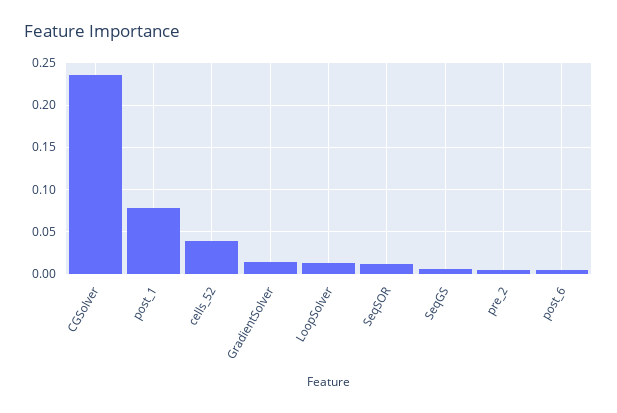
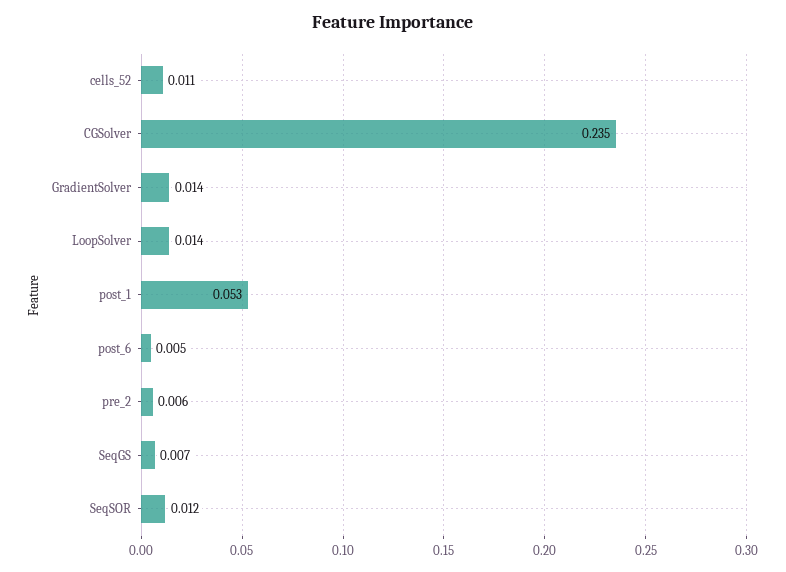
  {
    "CGSolver": 0.235,
-   "post_1": 0.08,
+   "post_1": 0.053,
-   "cells_52": 0.04,
+   "cells_52": 0.011,
    "GradientSolver": 0.014,
    "LoopSolver": 0.014,
    "SeqSOR": 0.012,
    "SeqGS": 0.007,
    "pre_2": 0.006,
    "post_6": 0.005
  }

